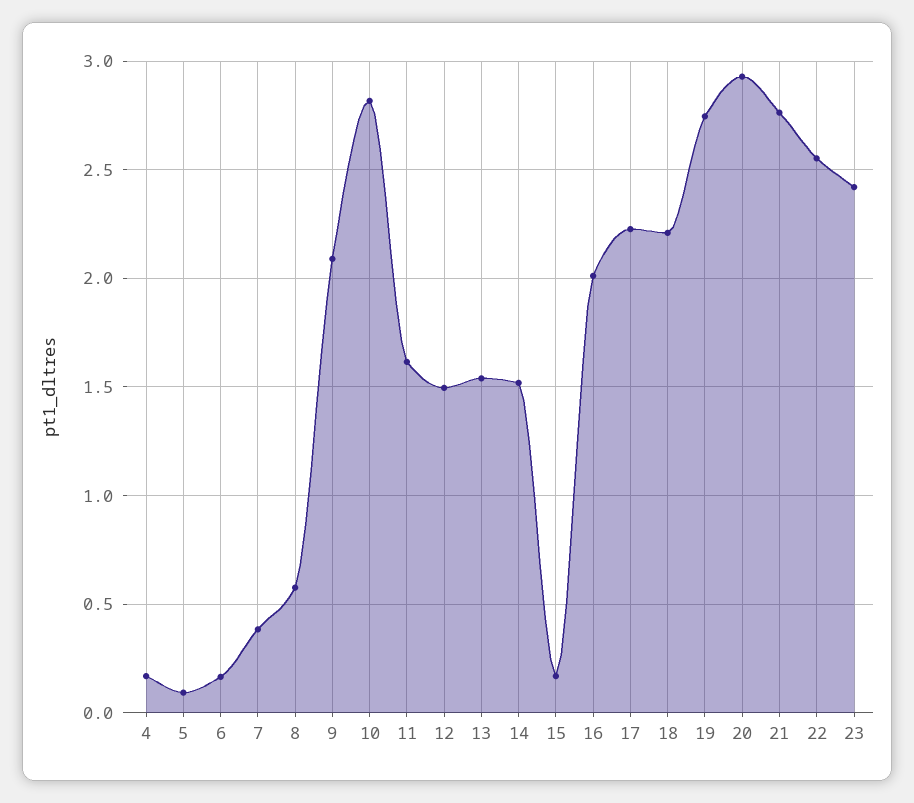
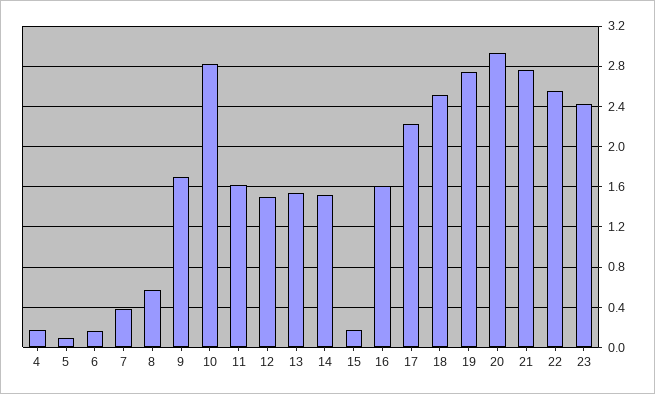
  {
    "4": 0.15,
    "5": 0.1,
    "6": 0.15,
    "7": 0.4,
    "8": 0.6,
-   "9": 2.1,
+   "9": 1.7,
    "10": 2.8,
    "11": 1.6,
    "12": 1.5,
    "13": 1.55,
    "14": 1.5,
    "15": 0.15,
-   "16": 2,
+   "16": 1.6,
    "17": 2.25,
-   "18": 2.2,
+   "18": 2.5,
    "19": 2.75,
    "20": 2.95,
    "21": 2.75,
    "22": 2.55,
    "23": 2.4
  }

